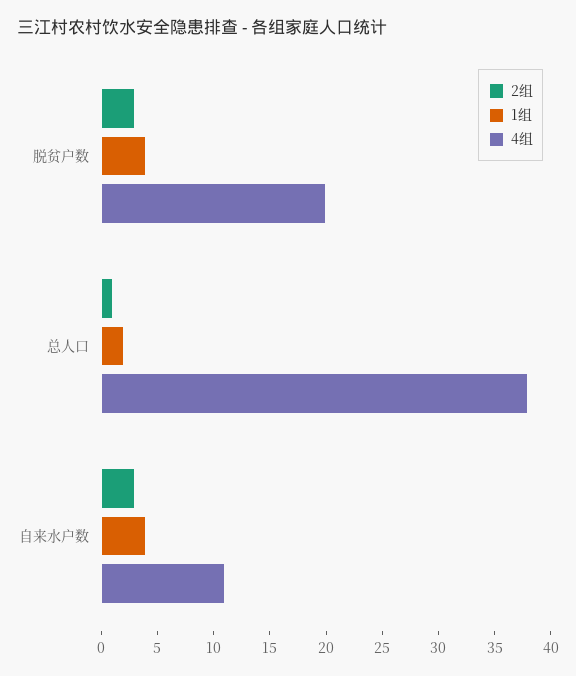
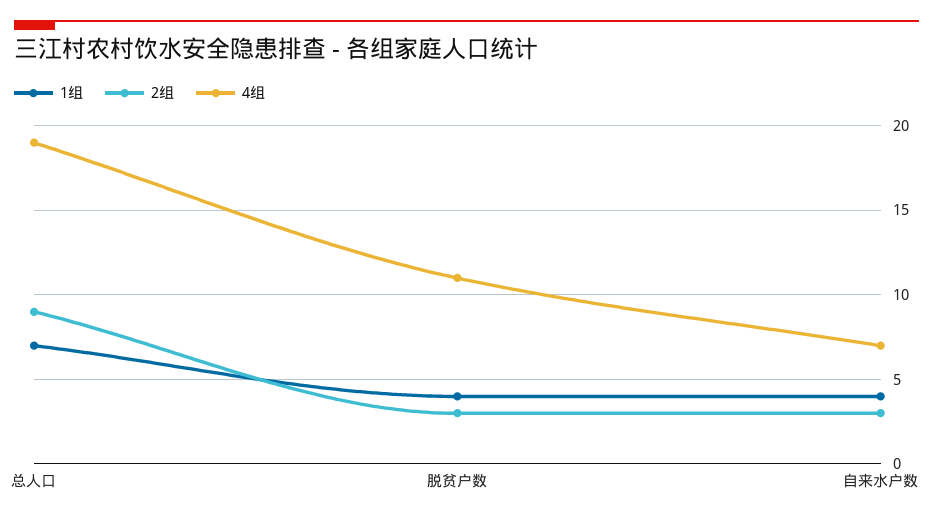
  {
    "2组": {
      "脱贫户数": 3,
-     "总人口": 1,
+     "总人口": 9,
      "自来水户数": 3
    },
    "1组": {
      "脱贫户数": 4,
-     "总人口": 2,
+     "总人口": 7,
      "自来水户数": 4
    },
    "4组": {
-     "脱贫户数": 20,
+     "脱贫户数": 11,
-     "总人口": 38,
+     "总人口": 19,
-     "自来水户数": 11
+     "自来水户数": 7
    }
  }

